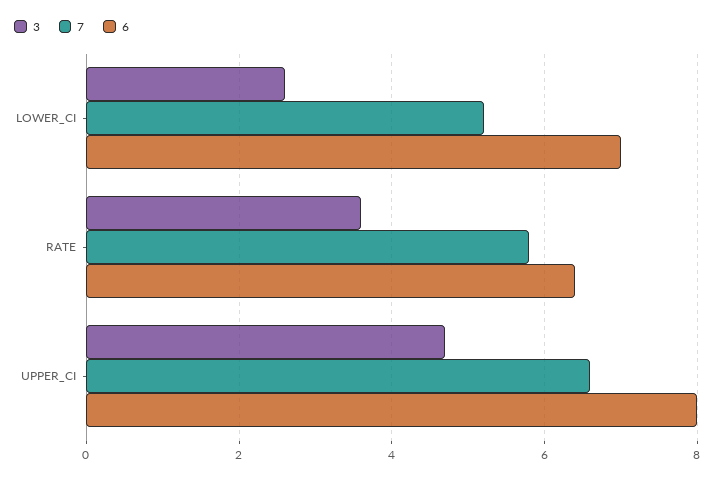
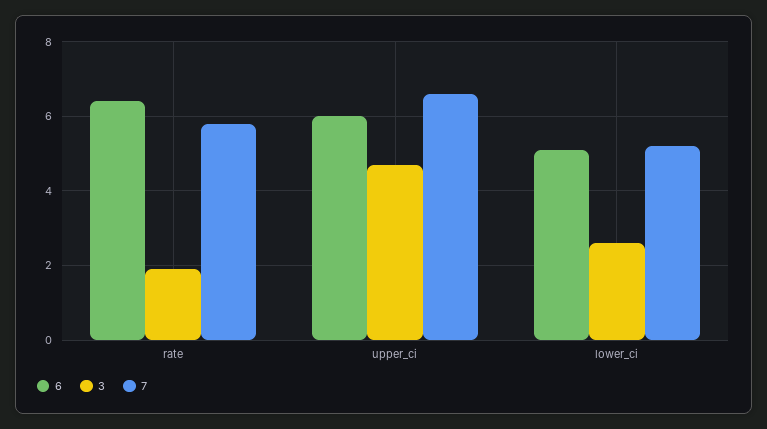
  {
    "3": {
      "LOWER_CI": 2.5,
-     "RATE": 3.5,
+     "RATE": 2,
      "UPPER_CI": 4.5
    },
    "7": {
      "LOWER_CI": 5,
      "RATE": 6,
      "UPPER_CI": 6.5
    },
    "6": {
-     "LOWER_CI": 7,
+     "LOWER_CI": 5,
      "RATE": 6.5,
-     "UPPER_CI": 8
+     "UPPER_CI": 6
    }
  }

